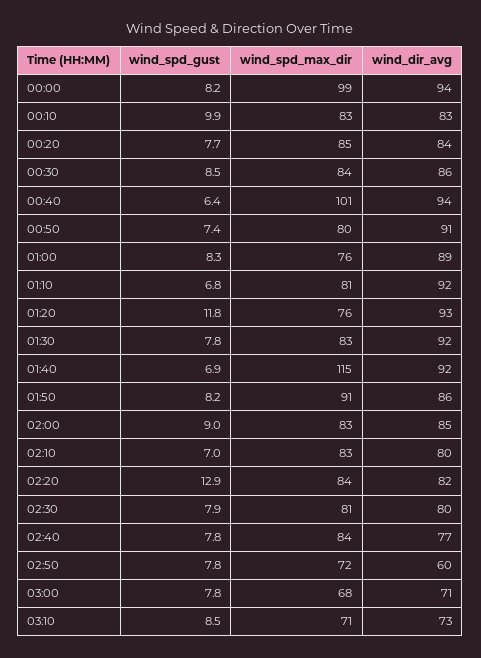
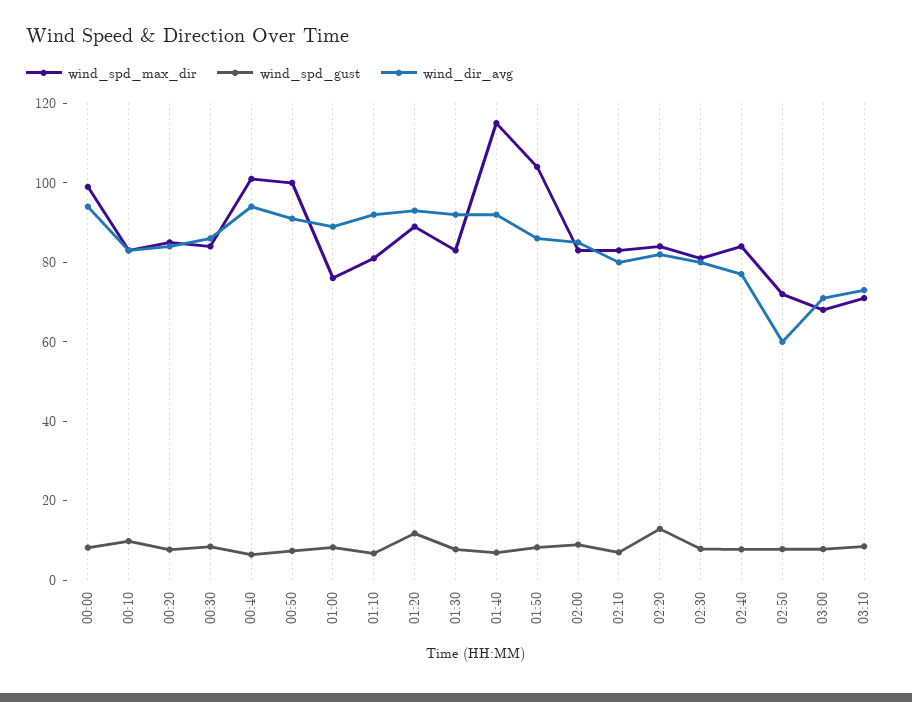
  {
    "wind_spd_gust": {
      "00:00": 8.2,
      "00:10": 9.9,
      "00:20": 7.7,
      "00:30": 8.5,
      "00:40": 6.4,
      "00:50": 7.4,
      "01:00": 8.3,
      "01:10": 6.8,
      "01:20": 11.8,
      "01:30": 7.8,
      "01:40": 6.9,
      "01:50": 8.2,
      "02:00": 9,
      "02:10": 7,
      "02:20": 12.9,
      "02:30": 7.9,
      "02:40": 7.8,
      "02:50": 7.8,
      "03:00": 7.8,
      "03:10": 8.5
    },
    "wind_spd_max_dir": {
      "00:00": 99,
      "00:10": 83,
      "00:20": 85,
      "00:30": 84,
      "00:40": 101,
-     "00:50": 80,
+     "00:50": 100,
      "01:00": 76,
      "01:10": 81,
-     "01:20": 76,
+     "01:20": 90,
      "01:30": 83,
      "01:40": 115,
-     "01:50": 91,
+     "01:50": 105,
      "02:00": 83,
      "02:10": 83,
      "02:20": 84,
      "02:30": 81,
      "02:40": 84,
      "02:50": 72,
      "03:00": 68,
      "03:10": 71
    },
    "wind_dir_avg": {
      "00:00": 94,
      "00:10": 83,
      "00:20": 84,
      "00:30": 86,
      "00:40": 94,
      "00:50": 91,
      "01:00": 89,
      "01:10": 92,
      "01:20": 93,
      "01:30": 92,
      "01:40": 92,
      "01:50": 86,
      "02:00": 85,
      "02:10": 80,
      "02:20": 82,
      "02:30": 80,
      "02:40": 77,
      "02:50": 60,
      "03:00": 71,
      "03:10": 73
    }
  }

